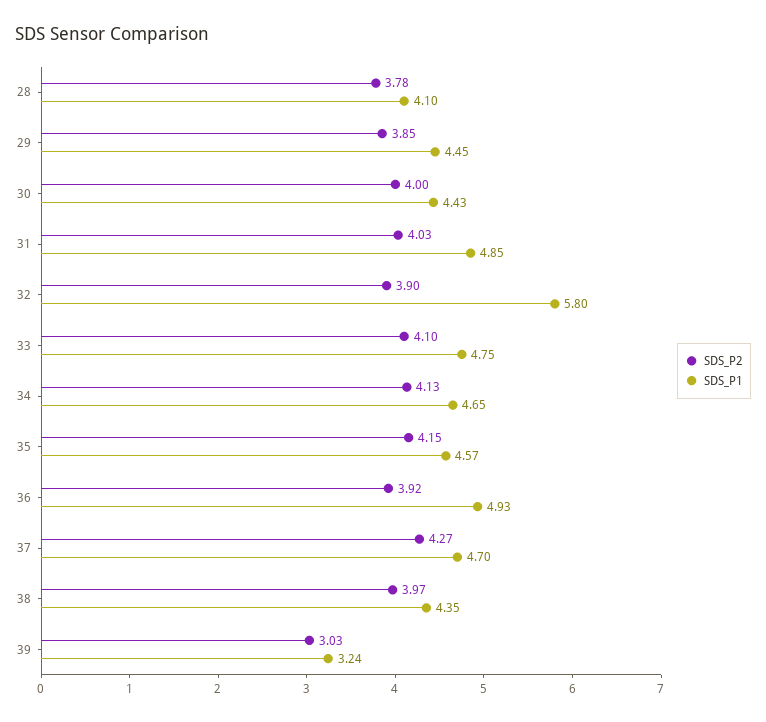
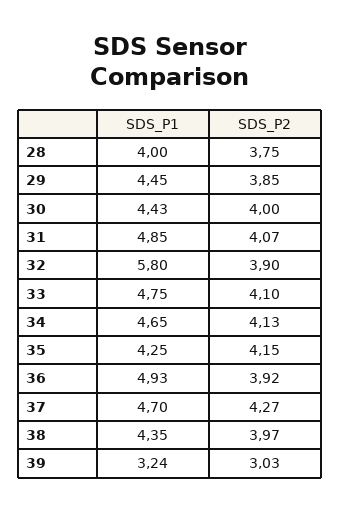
  {
    "SDS_P2": {
-     "28": 3.78,
+     "28": 3.75,
      "29": 3.85,
      "30": 4,
-     "31": 4.03,
+     "31": 4.07,
      "32": 3.9,
      "33": 4.1,
      "34": 4.13,
      "35": 4.15,
      "36": 3.92,
      "37": 4.27,
      "38": 3.97,
      "39": 3.03
    },
    "SDS_P1": {
-     "28": 4.1,
+     "28": 4,
      "29": 4.45,
      "30": 4.43,
      "31": 4.85,
      "32": 5.8,
      "33": 4.75,
      "34": 4.65,
-     "35": 4.57,
+     "35": 4.25,
      "36": 4.93,
      "37": 4.7,
      "38": 4.35,
      "39": 3.24
    }
  }

